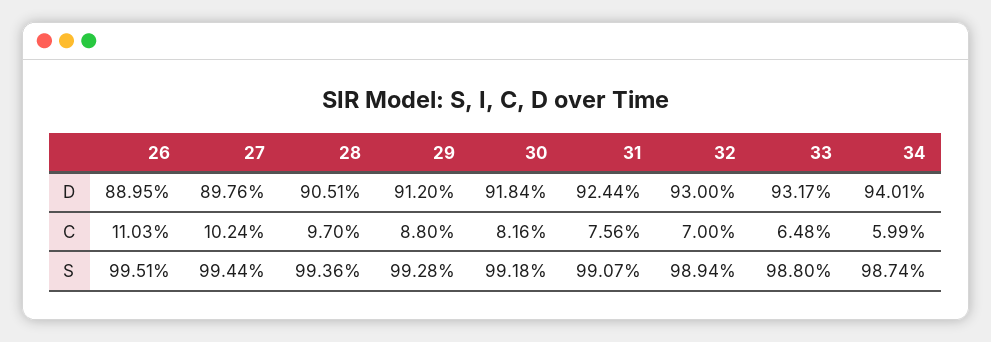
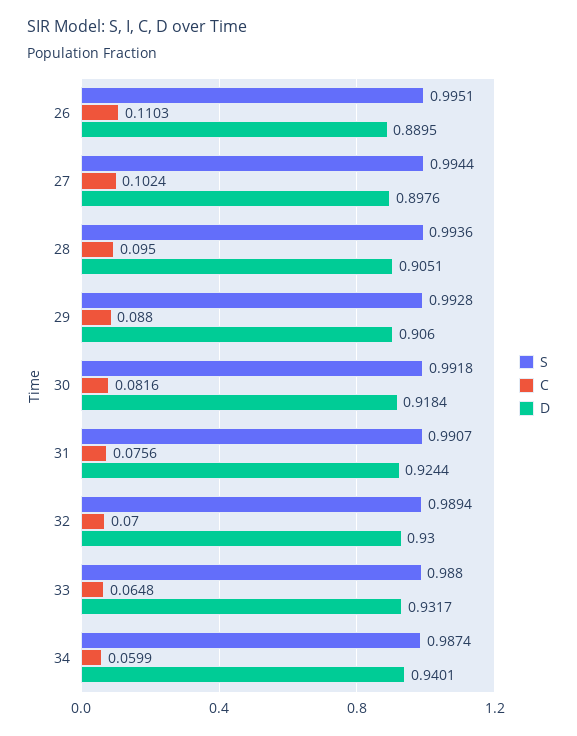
  {
    "D": {
      "26": 0.8895,
      "27": 0.8976,
      "28": 0.9051,
-     "29": 0.912,
+     "29": 0.906,
      "30": 0.9184,
      "31": 0.9244,
      "32": 0.93,
      "33": 0.9317,
      "34": 0.9401
    },
    "C": {
      "26": 0.1103,
      "27": 0.1024,
-     "28": 0.097,
+     "28": 0.095,
      "29": 0.088,
      "30": 0.0816,
      "31": 0.0756,
      "32": 0.07,
      "33": 0.0648,
      "34": 0.0599
    },
    "S": {
      "26": 0.9951,
      "27": 0.9944,
      "28": 0.9936,
      "29": 0.9928,
      "30": 0.9918,
      "31": 0.9907,
      "32": 0.9894,
      "33": 0.988,
      "34": 0.9874
    }
  }

